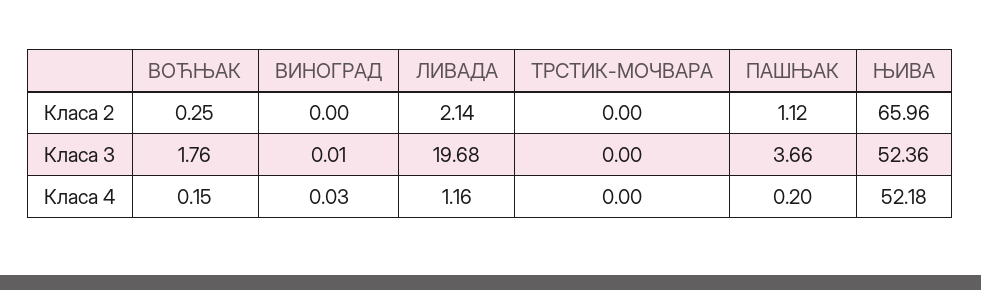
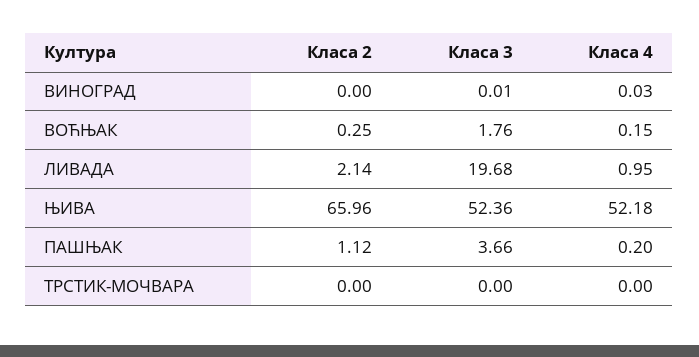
  {
    "ВОЋЊАК": {
      "Класа 2": 0.25,
      "Класа 3": 1.76,
      "Класа 4": 0.15
    },
    "ВИНОГРАД": {
      "Класа 2": 0,
      "Класа 3": 0.01,
      "Класа 4": 0.03
    },
    "ЛИВАДА": {
      "Класа 2": 2.14,
      "Класа 3": 19.68,
-     "Класа 4": 1.16
+     "Класа 4": 0.95
    },
    "ТРСТИК-МОЧВАРА": {
      "Класа 2": 0,
      "Класа 3": 0,
      "Класа 4": 0
    },
    "ПАШЊАК": {
      "Класа 2": 1.12,
      "Класа 3": 3.66,
      "Класа 4": 0.2
    },
    "ЊИВА": {
      "Класа 2": 65.96,
      "Класа 3": 52.36,
      "Класа 4": 52.18
    }
  }

